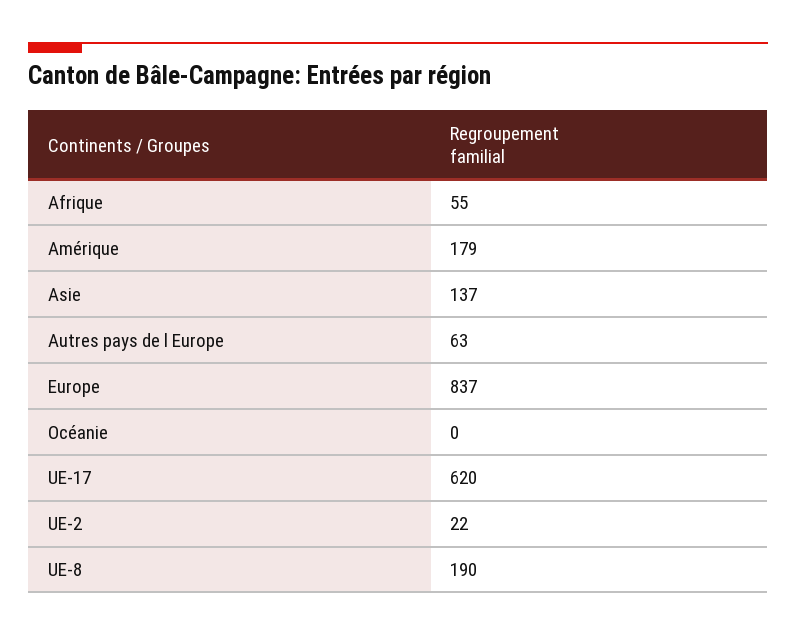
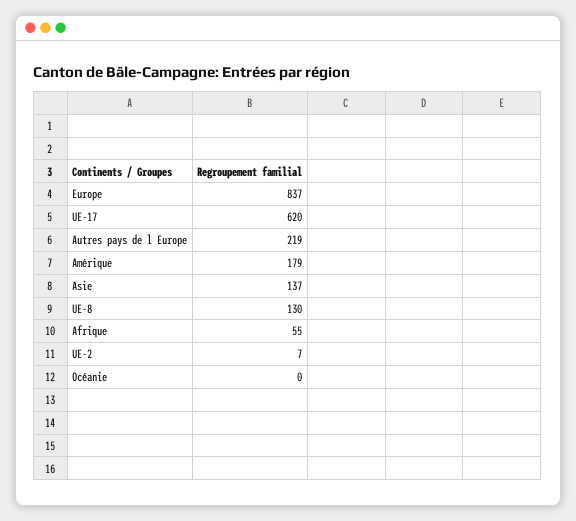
  {
    "Afrique": 55,
    "Amérique": 179,
    "Asie": 137,
-   "Autres pays de l Europe": 63,
+   "Autres pays de l Europe": 219,
    "Europe": 837,
    "Océanie": 0,
    "UE-17": 620,
-   "UE-2": 22,
+   "UE-2": 7,
-   "UE-8": 190
+   "UE-8": 130
  }

